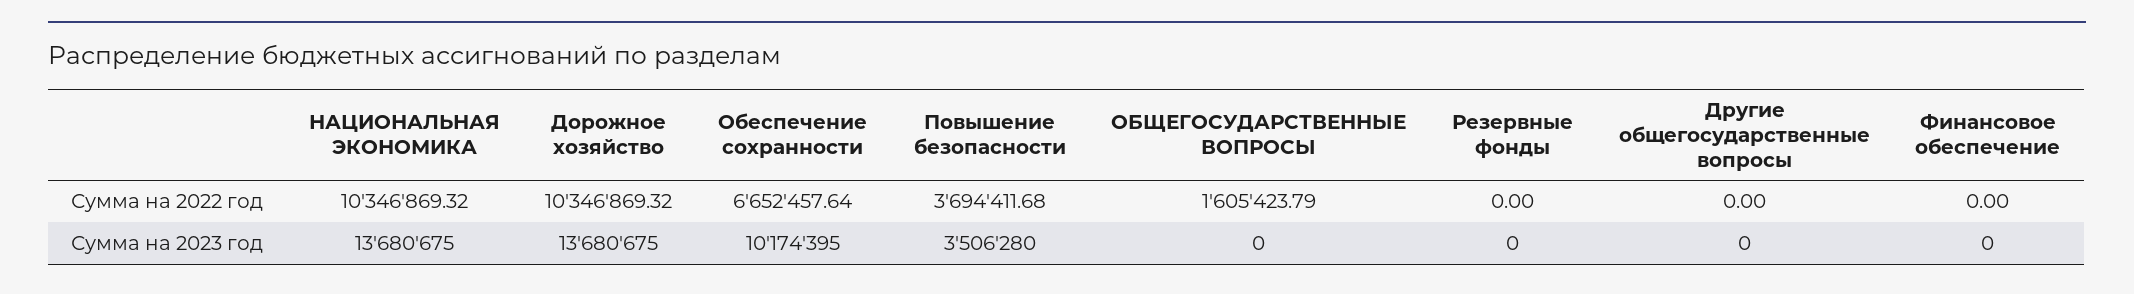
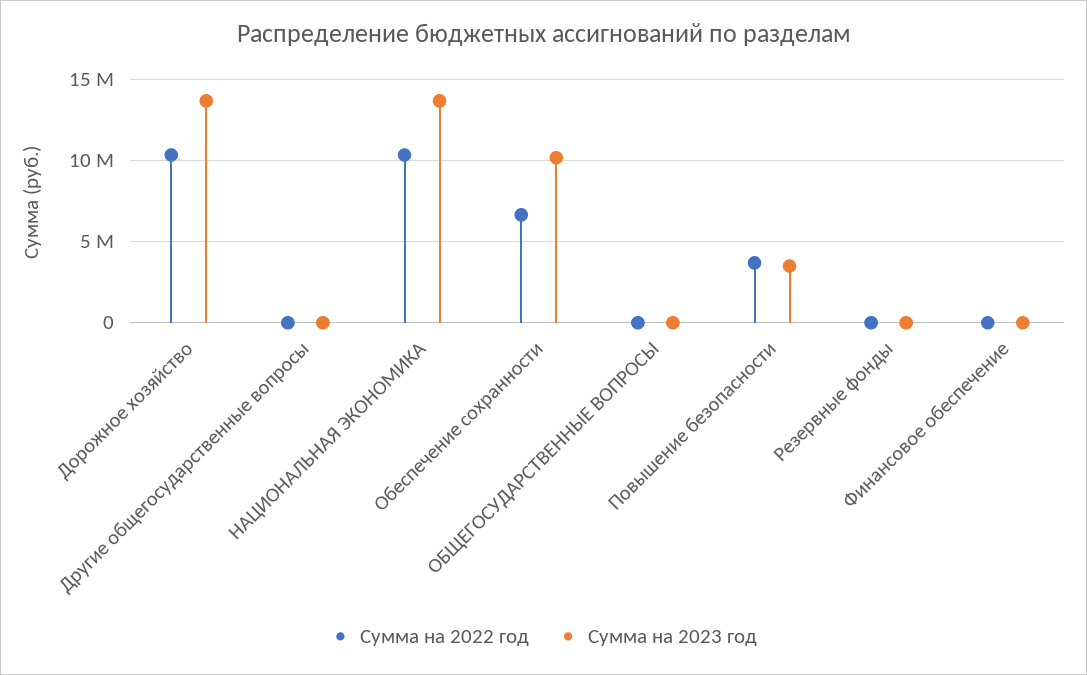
  {
    "Сумма на 2022 год": {
      "НАЦИОНАЛЬНАЯ ЭКОНОМИКА": 10346869.32,
      "Дорожное хозяйство": 10346869.32,
      "Обеспечение сохранности": 6652457.64,
      "Повышение безопасности": 3694411.68,
-     "ОБЩЕГОСУДАРСТВЕННЫЕ ВОПРОСЫ": 1605423.79,
+     "ОБЩЕГОСУДАРСТВЕННЫЕ ВОПРОСЫ": 0,
      "Резервные фонды": 0,
      "Другие общегосударственные вопросы": 0,
      "Финансовое обеспечение": 0
    },
    "Сумма на 2023 год": {
      "НАЦИОНАЛЬНАЯ ЭКОНОМИКА": 13680675,
      "Дорожное хозяйство": 13680675,
      "Обеспечение сохранности": 10174395,
      "Повышение безопасности": 3506280,
      "ОБЩЕГОСУДАРСТВЕННЫЕ ВОПРОСЫ": 0,
      "Резервные фонды": 0,
      "Другие общегосударственные вопросы": 0,
      "Финансовое обеспечение": 0
    }
  }

